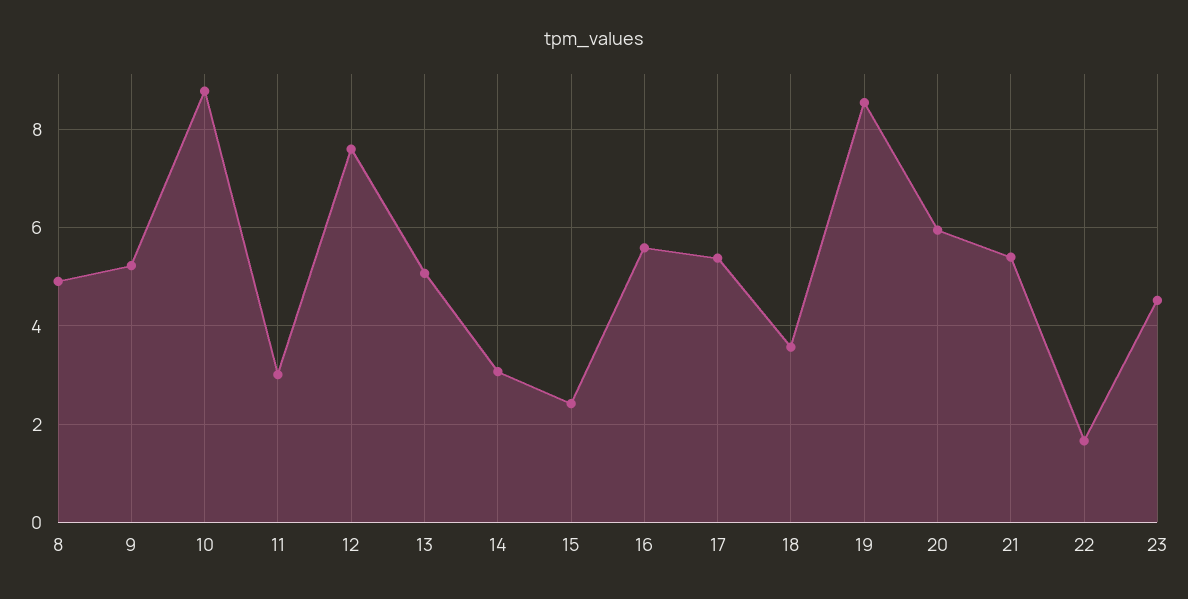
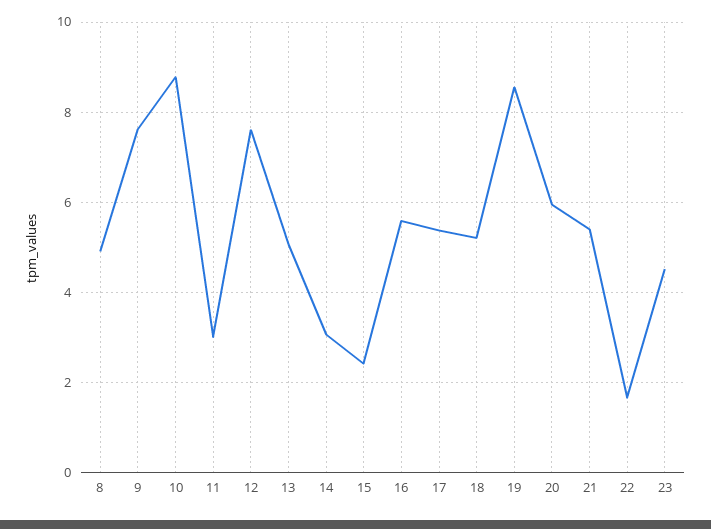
  {
    "8": 5,
-   "9": 5.2,
+   "9": 7.6,
    "10": 8.8,
    "11": 3,
    "12": 7.6,
    "13": 5,
    "14": 3,
    "15": 2.4,
    "16": 5.6,
    "17": 5.4,
-   "18": 3.6,
+   "18": 5.2,
    "19": 8.6,
    "20": 6,
    "21": 5.4,
    "22": 1.6,
    "23": 4.6
  }

